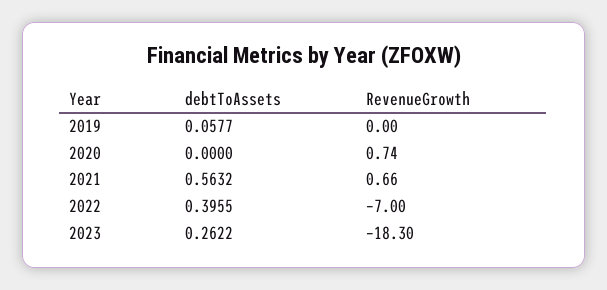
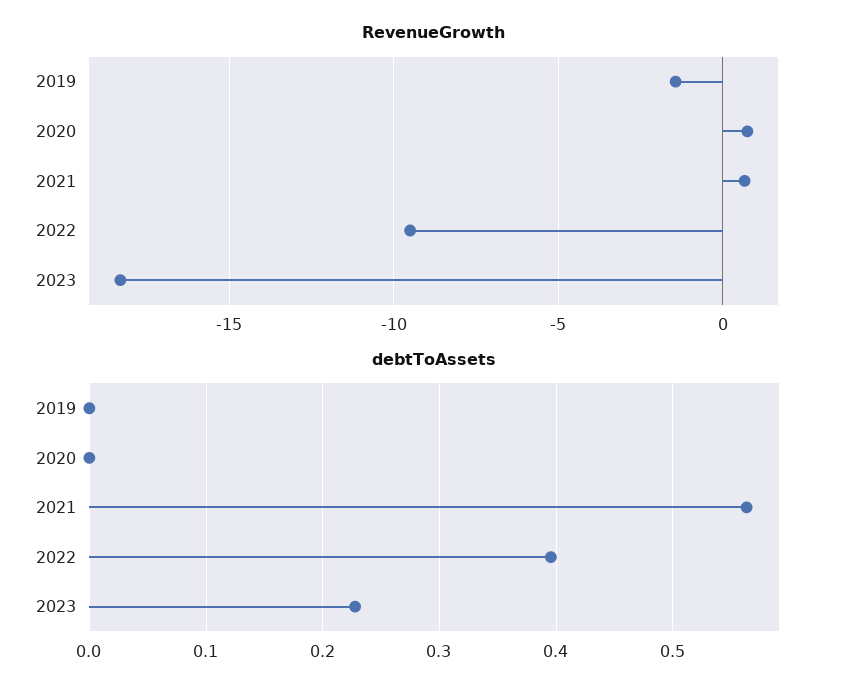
  {
    "debtToAssets": {
-     "2019": 0.0577,
+     "2019": 0,
      "2020": 0,
      "2021": 0.5632,
      "2022": 0.3955,
-     "2023": 0.2622
+     "2023": 0.23
    },
    "RevenueGrowth": {
-     "2019": 0,
+     "2019": -1.5,
      "2020": 0.74,
      "2021": 0.66,
-     "2022": -7,
+     "2022": -9.5,
      "2023": -18.3
    }
  }

